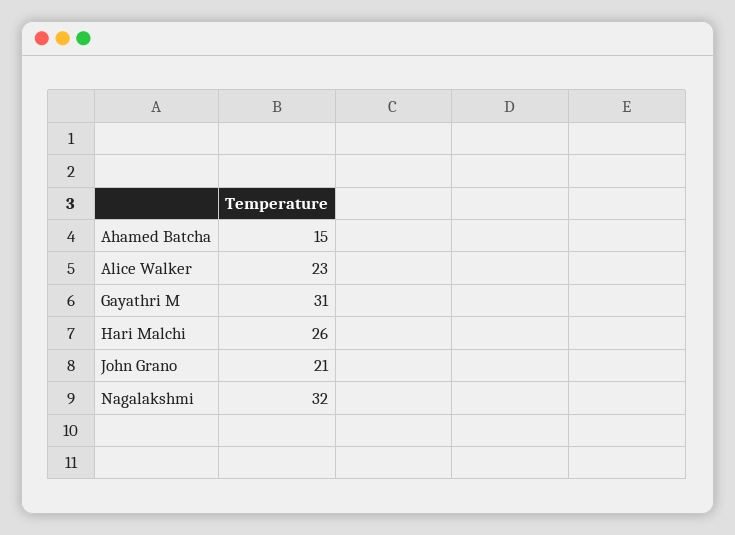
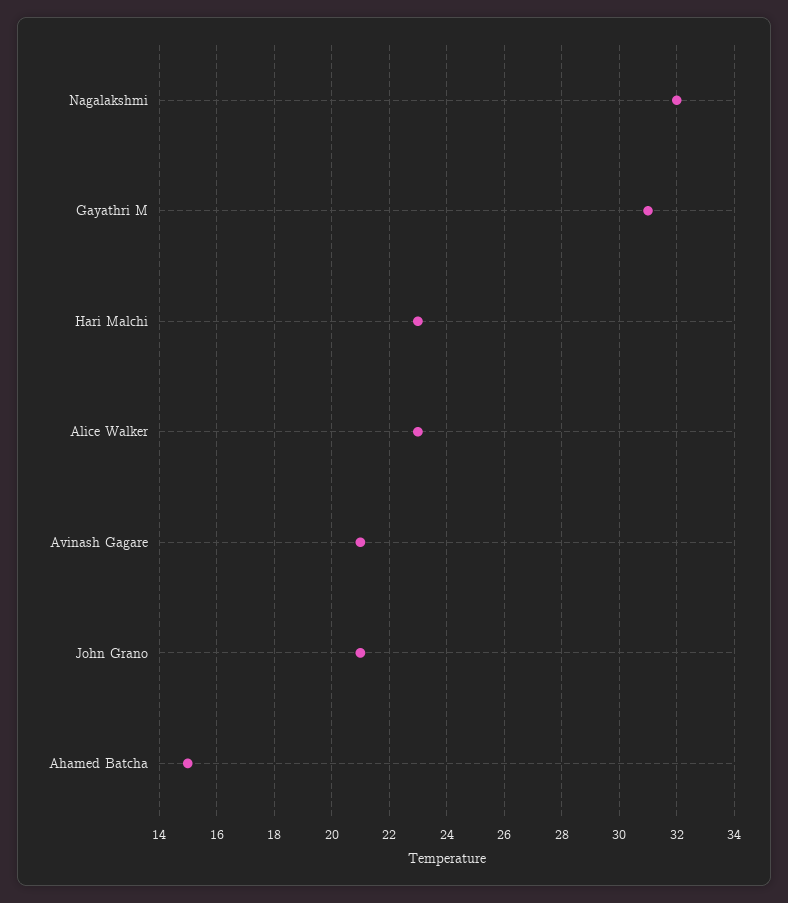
  {
    "Ahamed Batcha": 15,
    "Alice Walker": 23,
    "Gayathri M": 31,
-   "Hari Malchi": 26,
+   "Hari Malchi": 23,
    "John Grano": 21,
-   "Nagalakshmi": 32
+   "Nagalakshmi": 32,
+   "Avinash Gagare": 21
  }

